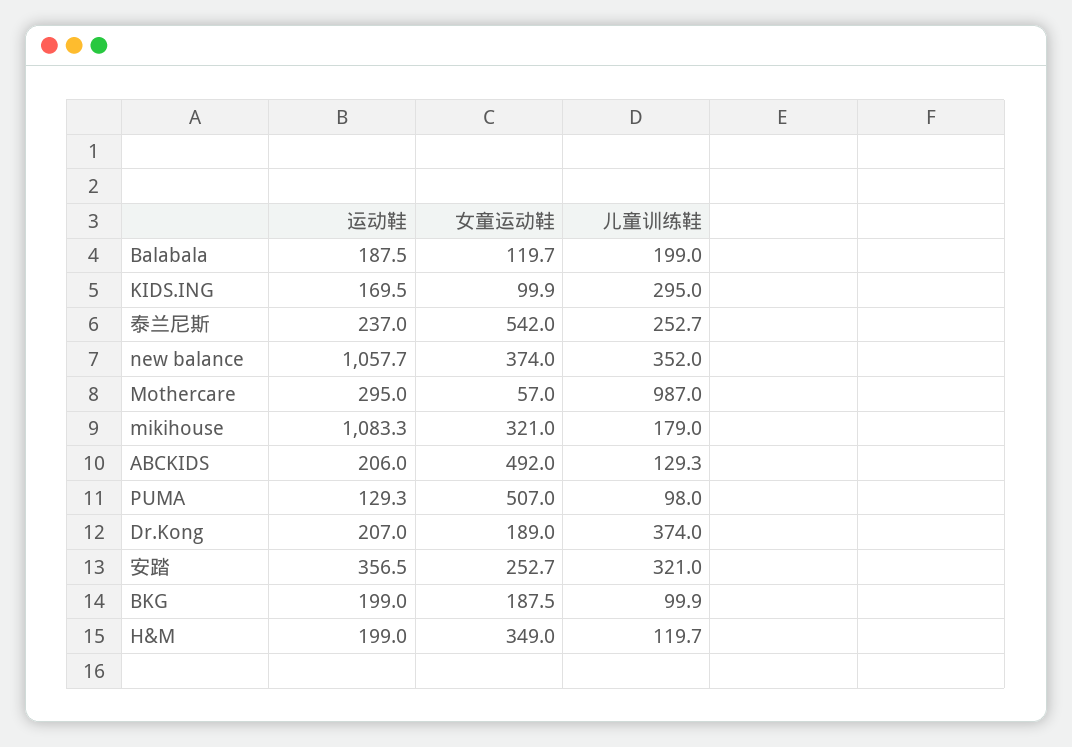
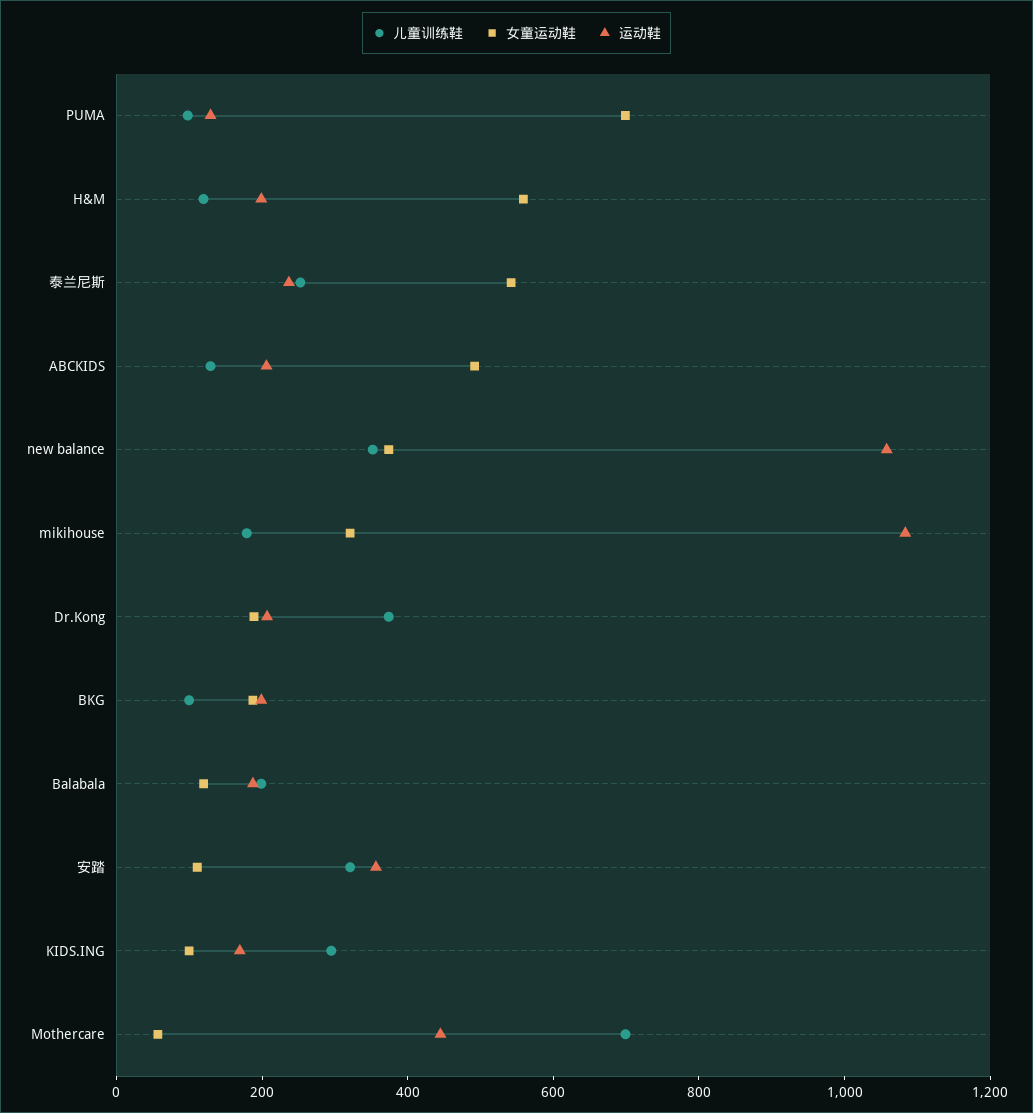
  {
    "运动鞋": {
      "Balabala": 187.5,
      "KIDS.ING": 169.5,
      "泰兰尼斯": 237,
      "new balance": 1057.7,
-     "Mothercare": 295,
+     "Mothercare": 450,
      "mikihouse": 1083.3,
      "ABCKIDS": 206,
      "PUMA": 129.3,
      "Dr.Kong": 207,
      "安踏": 356.5,
      "BKG": 199,
      "H&M": 199
    },
    "女童运动鞋": {
      "Balabala": 119.7,
      "KIDS.ING": 99.9,
      "泰兰尼斯": 542,
      "new balance": 374,
      "Mothercare": 57,
      "mikihouse": 321,
      "ABCKIDS": 492,
-     "PUMA": 507,
+     "PUMA": 700,
      "Dr.Kong": 189,
-     "安踏": 252.7,
+     "安踏": 100,
      "BKG": 187.5,
-     "H&M": 349
+     "H&M": 550
    },
    "儿童训练鞋": {
      "Balabala": 199,
      "KIDS.ING": 295,
      "泰兰尼斯": 252.7,
      "new balance": 352,
-     "Mothercare": 987,
+     "Mothercare": 700,
      "mikihouse": 179,
      "ABCKIDS": 129.3,
      "PUMA": 98,
      "Dr.Kong": 374,
      "安踏": 321,
      "BKG": 99.9,
      "H&M": 119.7
    }
  }

